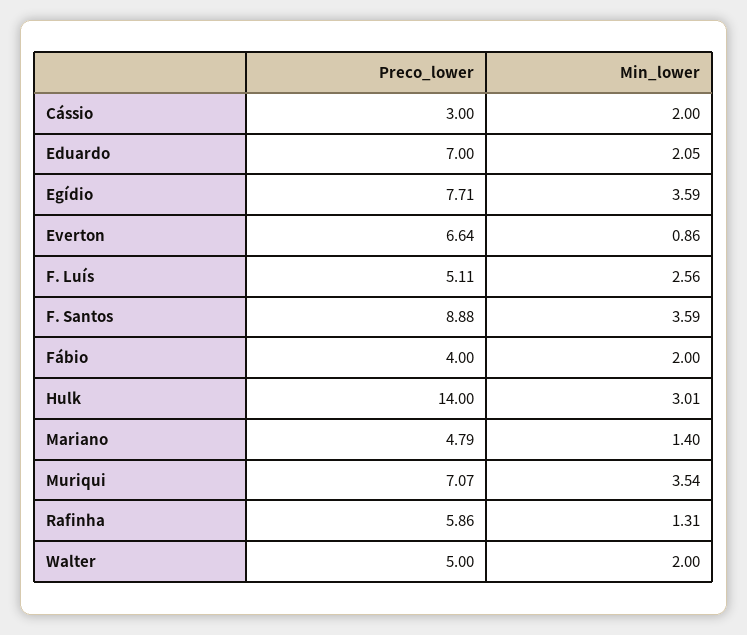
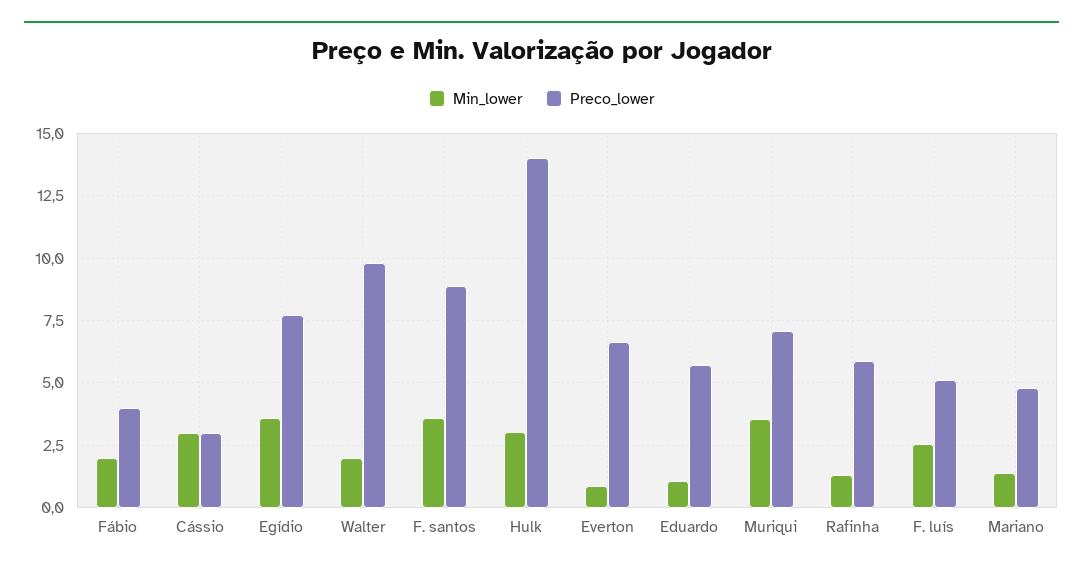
  {
    "Preco_lower": {
      "Cássio": 3,
-     "Eduardo": 7,
+     "Eduardo": 5.75,
      "Egídio": 7.71,
      "Everton": 6.64,
      "F. Luís": 5.11,
      "F. Santos": 8.88,
      "Fábio": 4,
      "Hulk": 14,
      "Mariano": 4.79,
      "Muriqui": 7.07,
      "Rafinha": 5.86,
-     "Walter": 5
+     "Walter": 9.75
    },
    "Min_lower": {
-     "Cássio": 2,
+     "Cássio": 3,
-     "Eduardo": 2.05,
+     "Eduardo": 1,
      "Egídio": 3.59,
      "Everton": 0.86,
      "F. Luís": 2.56,
      "F. Santos": 3.59,
      "Fábio": 2,
      "Hulk": 3.01,
      "Mariano": 1.4,
      "Muriqui": 3.54,
      "Rafinha": 1.31,
      "Walter": 2
    }
  }

